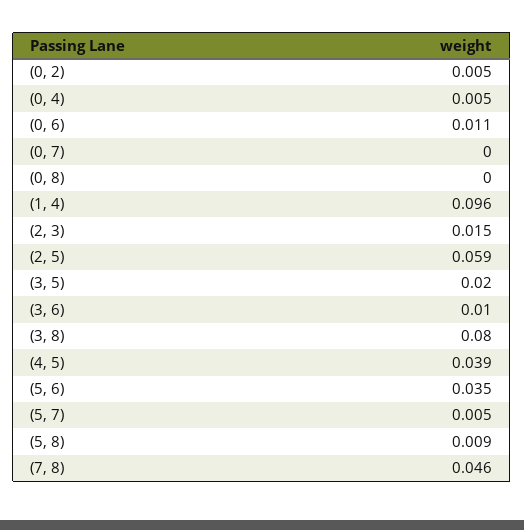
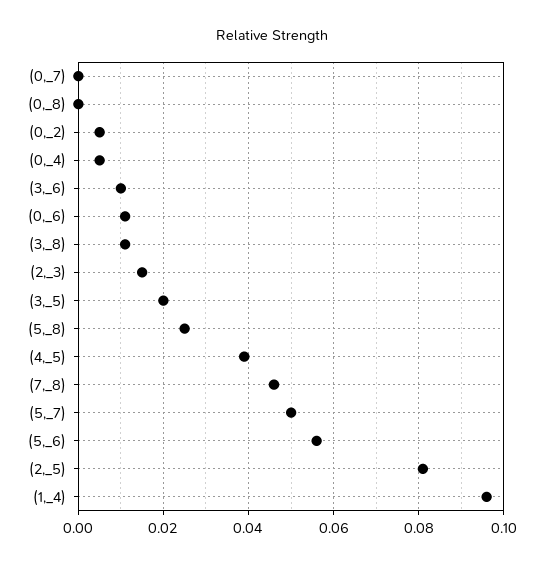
  {
    "(0, 2)": 0.005,
    "(0, 4)": 0.005,
    "(0, 6)": 0.011,
    "(0, 7)": 0,
    "(0, 8)": 0,
    "(1, 4)": 0.096,
    "(2, 3)": 0.015,
-   "(2, 5)": 0.059,
+   "(2, 5)": 0.08,
    "(3, 5)": 0.02,
    "(3, 6)": 0.01,
-   "(3, 8)": 0.08,
+   "(3, 8)": 0.01,
    "(4, 5)": 0.039,
-   "(5, 6)": 0.035,
+   "(5, 6)": 0.055,
-   "(5, 7)": 0.005,
+   "(5, 7)": 0.05,
-   "(5, 8)": 0.009,
+   "(5, 8)": 0.025,
    "(7, 8)": 0.046
  }

